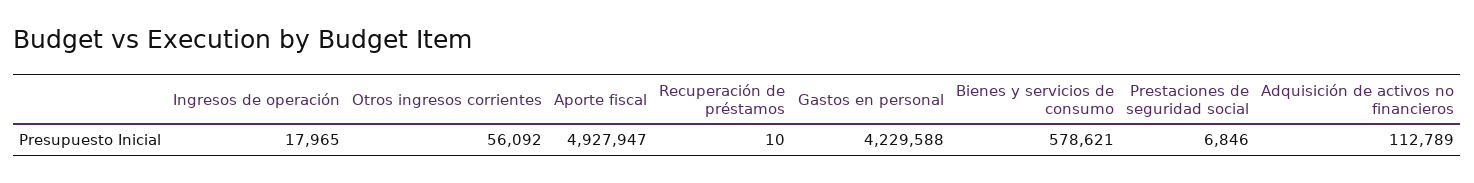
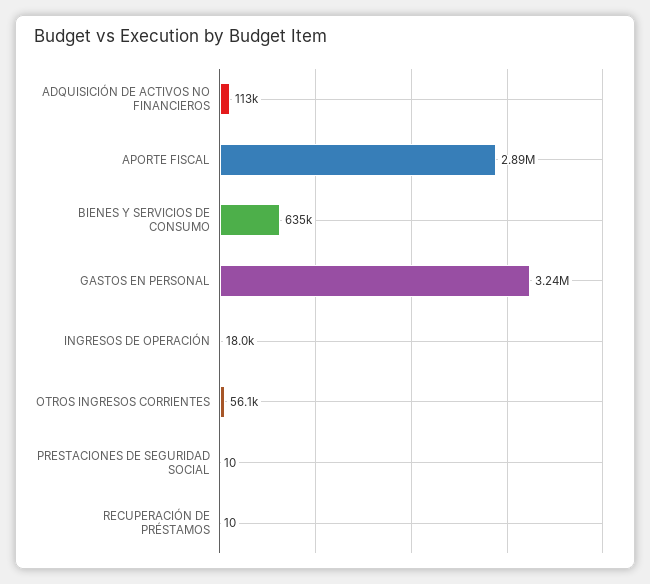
  {
    "Ingresos de operación": 17965,
    "Otros ingresos corrientes": 56092,
-   "Aporte fiscal": 4927947,
+   "Aporte fiscal": 2890000,
    "Recuperación de préstamos": 10,
-   "Gastos en personal": 4229588,
+   "Gastos en personal": 3240000,
-   "Bienes y servicios de consumo": 578621,
+   "Bienes y servicios de consumo": 635000,
-   "Prestaciones de seguridad social": 6846,
+   "Prestaciones de seguridad social": 10,
    "Adquisición de activos no financieros": 112789
  }

